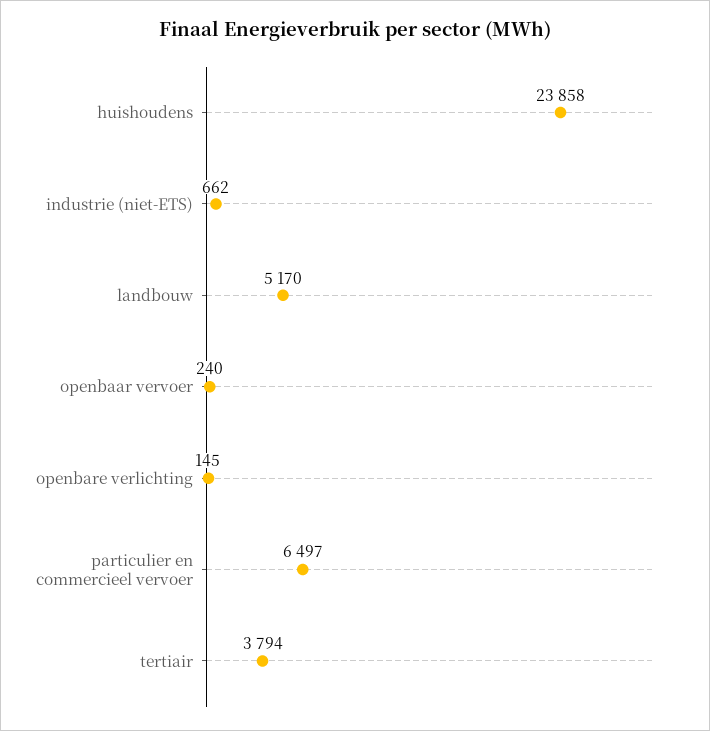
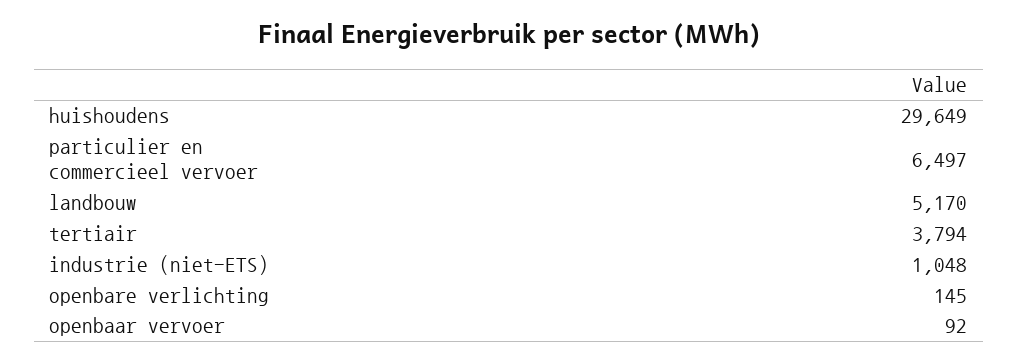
  {
-   "huishoudens": 23858,
+   "huishoudens": 29649,
-   "industrie (niet-ETS)": 662,
+   "industrie (niet-ETS)": 1048,
    "landbouw": 5170,
-   "openbaar vervoer": 240,
+   "openbaar vervoer": 92,
    "openbare verlichting": 145,
    "particulier en commercieel vervoer": 6497,
    "tertiair": 3794
  }

